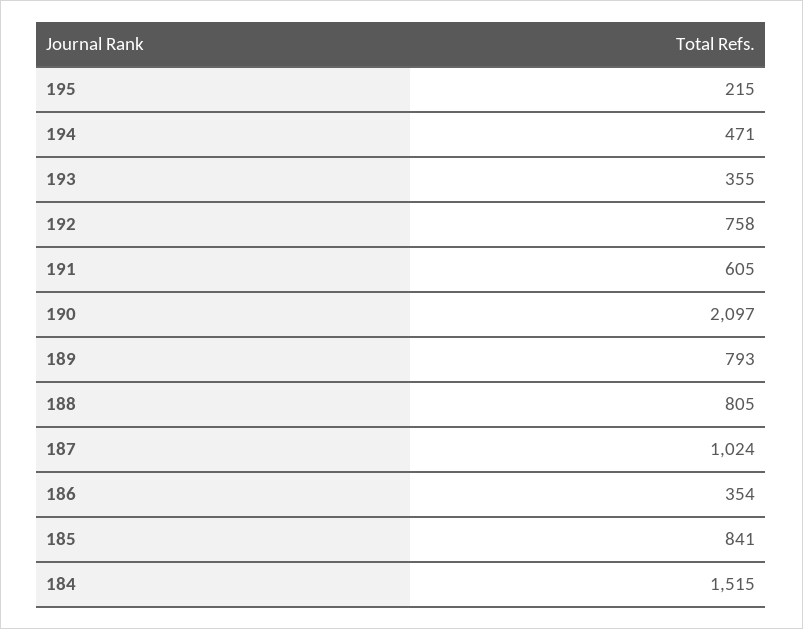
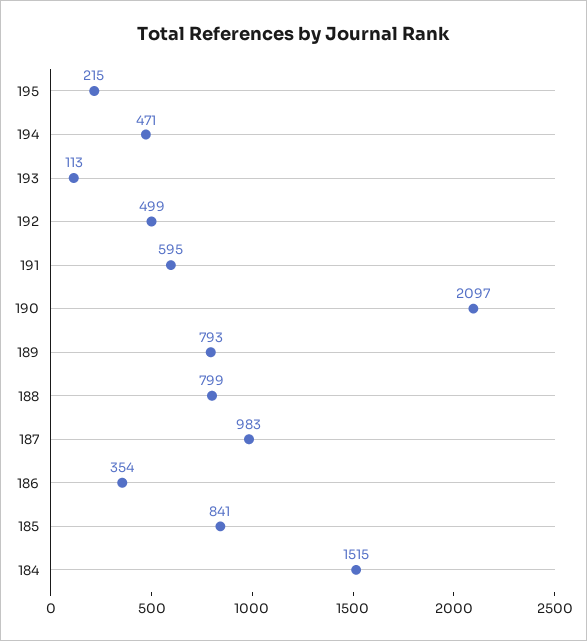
  {
    "195": 215,
    "194": 471,
-   "193": 355,
+   "193": 113,
-   "192": 758,
+   "192": 499,
-   "191": 605,
+   "191": 595,
    "190": 2097,
    "189": 793,
-   "188": 805,
+   "188": 799,
-   "187": 1024,
+   "187": 983,
    "186": 354,
    "185": 841,
    "184": 1515
  }

